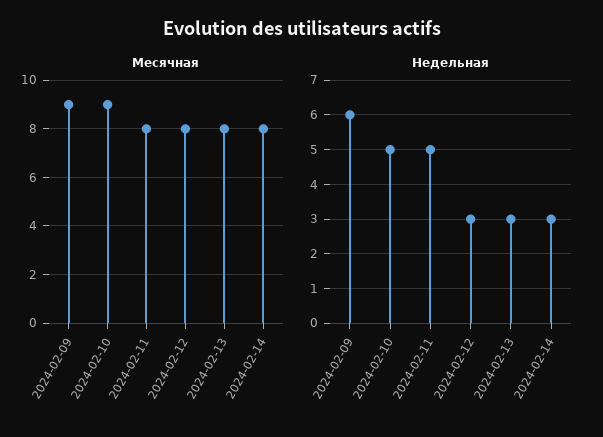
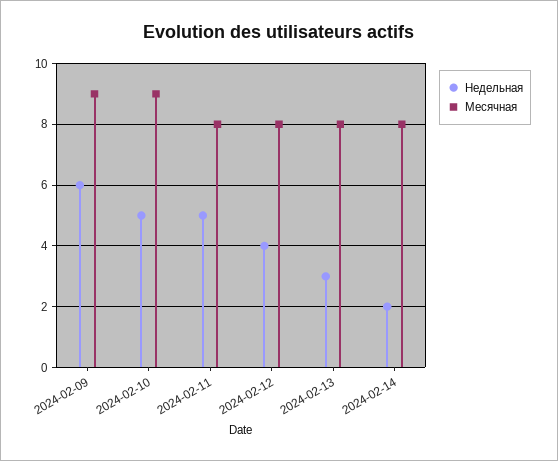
  {
    "Месячная": {
      "2024-02-09": 9,
      "2024-02-10": 9,
      "2024-02-11": 8,
      "2024-02-12": 8,
      "2024-02-13": 8,
      "2024-02-14": 8
    },
    "Недельная": {
      "2024-02-09": 6,
      "2024-02-10": 5,
      "2024-02-11": 5,
-     "2024-02-12": 3,
+     "2024-02-12": 4,
      "2024-02-13": 3,
-     "2024-02-14": 3
+     "2024-02-14": 2
    }
  }

